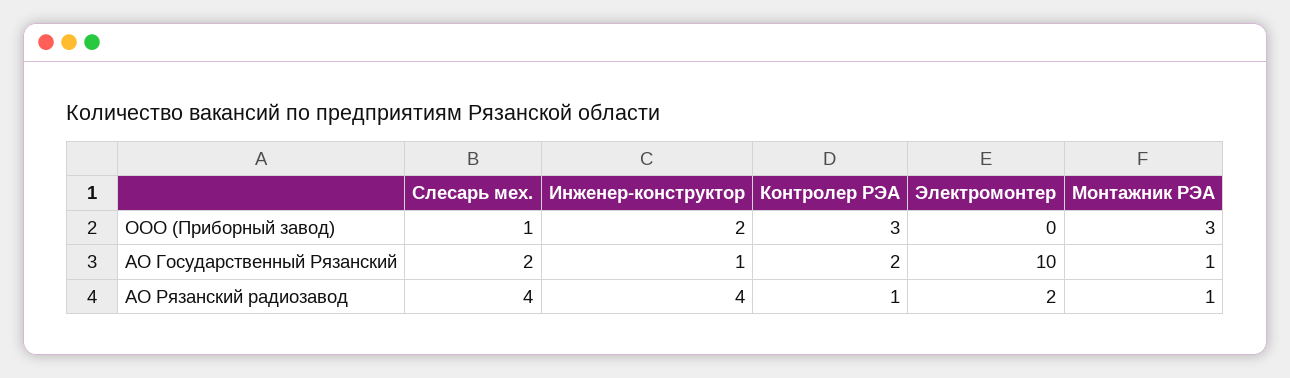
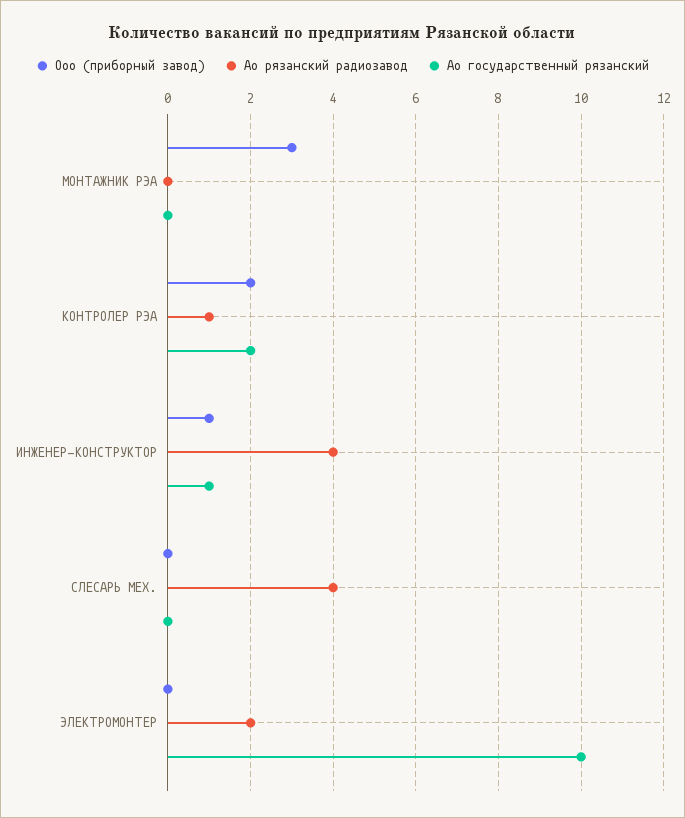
  {
    "ООО (Приборный завод)": {
-     "Слесарь мех.": 1,
+     "Слесарь мех.": 0,
-     "Инженер-конструктор": 2,
+     "Инженер-конструктор": 1,
-     "Контролер РЭА": 3,
+     "Контролер РЭА": 2,
      "Электромонтер": 0,
      "Монтажник РЭА": 3
    },
    "АО Государственный Рязанский": {
-     "Слесарь мех.": 2,
+     "Слесарь мех.": 0,
      "Инженер-конструктор": 1,
      "Контролер РЭА": 2,
      "Электромонтер": 10,
-     "Монтажник РЭА": 1
+     "Монтажник РЭА": 0
    },
    "АО Рязанский радиозавод": {
      "Слесарь мех.": 4,
      "Инженер-конструктор": 4,
      "Контролер РЭА": 1,
      "Электромонтер": 2,
-     "Монтажник РЭА": 1
+     "Монтажник РЭА": 0
    }
  }

